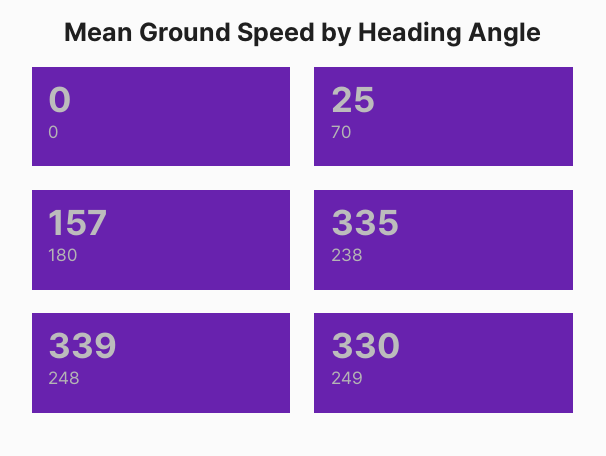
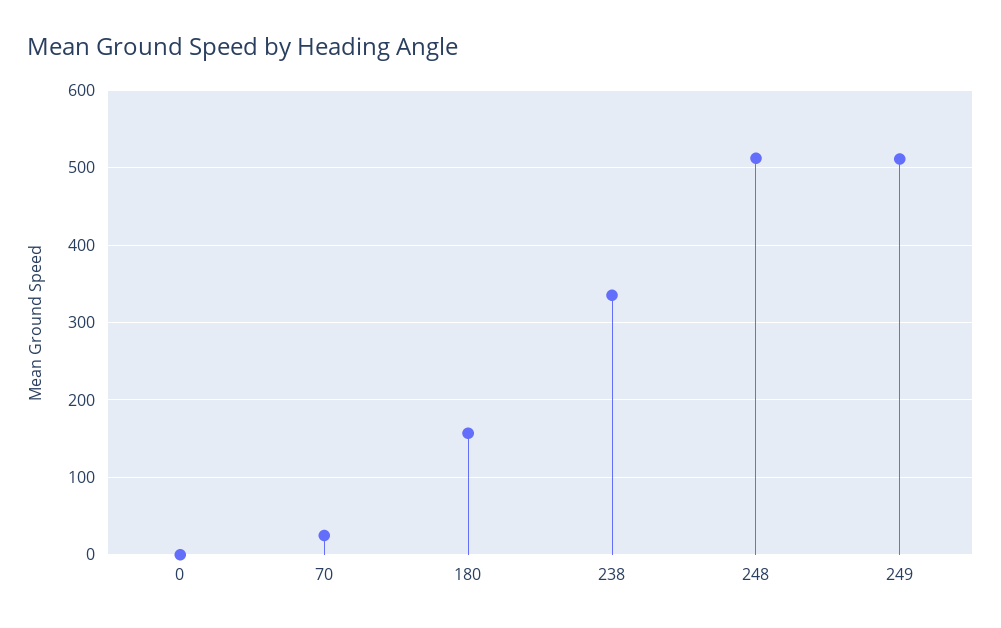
  {
    "0": 0,
    "70": 25,
    "180": 157,
    "238": 335,
-   "248": 339,
+   "248": 510,
-   "249": 330
+   "249": 510
  }

